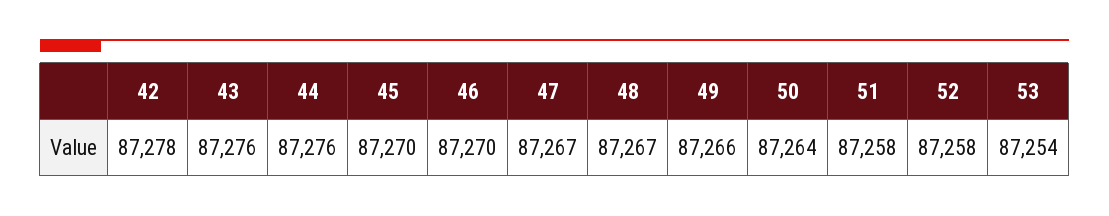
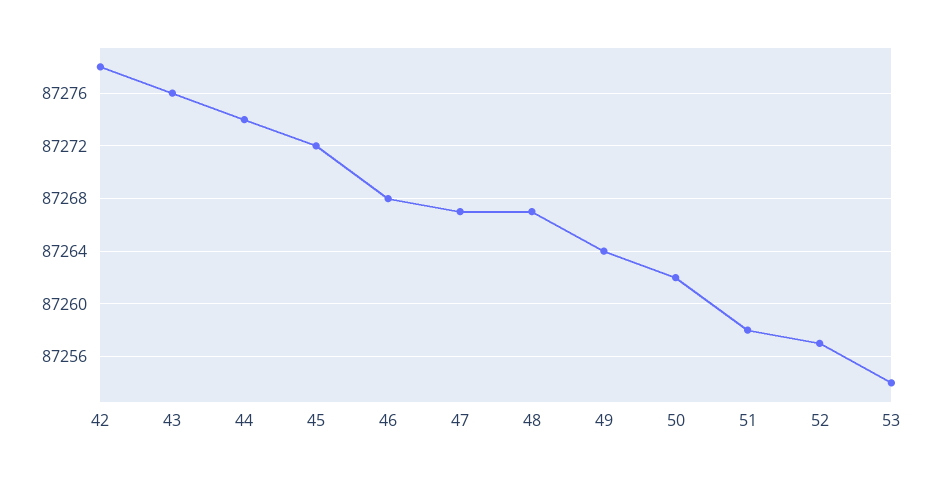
  {
    "42": 87278,
    "43": 87276,
-   "44": 87276,
+   "44": 87274,
-   "45": 87270,
+   "45": 87272,
-   "46": 87270,
+   "46": 87268,
    "47": 87267,
    "48": 87267,
-   "49": 87266,
+   "49": 87264,
-   "50": 87264,
+   "50": 87262,
    "51": 87258,
-   "52": 87258,
+   "52": 87257,
    "53": 87254
  }

